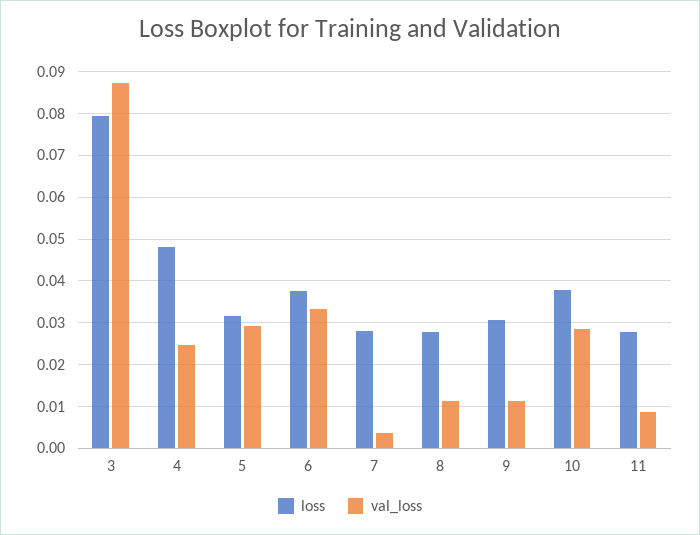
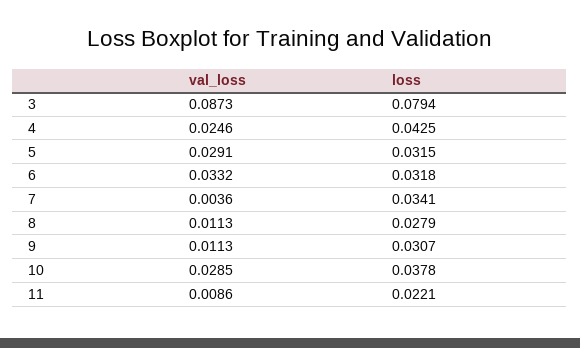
  {
    "loss": {
      "3": 0.0794,
-     "4": 0.048,
+     "4": 0.0425,
      "5": 0.0315,
-     "6": 0.038,
+     "6": 0.0318,
-     "7": 0.028,
+     "7": 0.0341,
      "8": 0.0279,
      "9": 0.0307,
      "10": 0.0378,
-     "11": 0.028
+     "11": 0.0221
    },
    "val_loss": {
      "3": 0.0873,
      "4": 0.0246,
      "5": 0.0291,
      "6": 0.0332,
      "7": 0.0036,
      "8": 0.0113,
      "9": 0.0113,
      "10": 0.0285,
      "11": 0.0086
    }
  }

